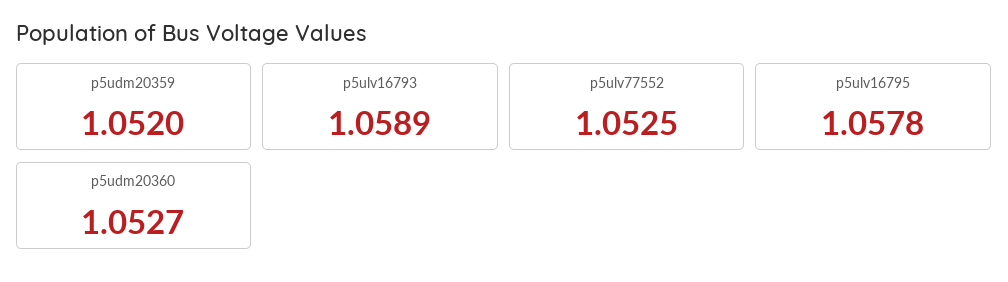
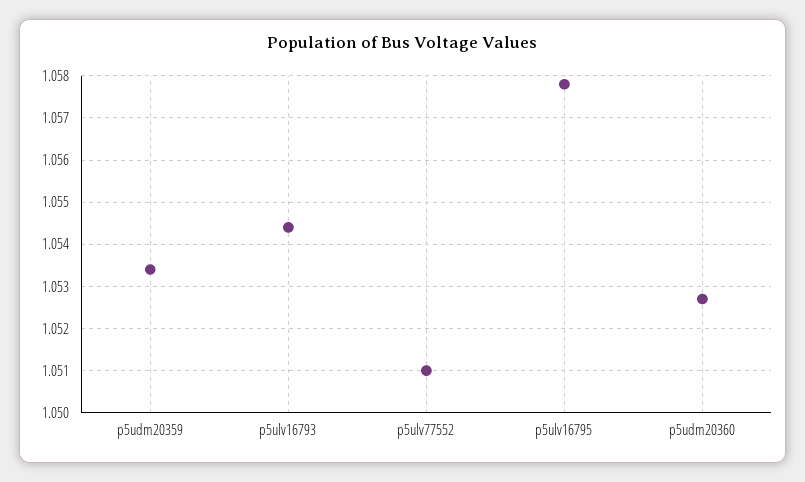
  {
-   "p5udm20359": 1.052,
+   "p5udm20359": 1.0535,
-   "p5ulv16793": 1.0589,
+   "p5ulv16793": 1.0545,
-   "p5ulv77552": 1.0525,
+   "p5ulv77552": 1.051,
    "p5ulv16795": 1.0578,
    "p5udm20360": 1.0527
  }

